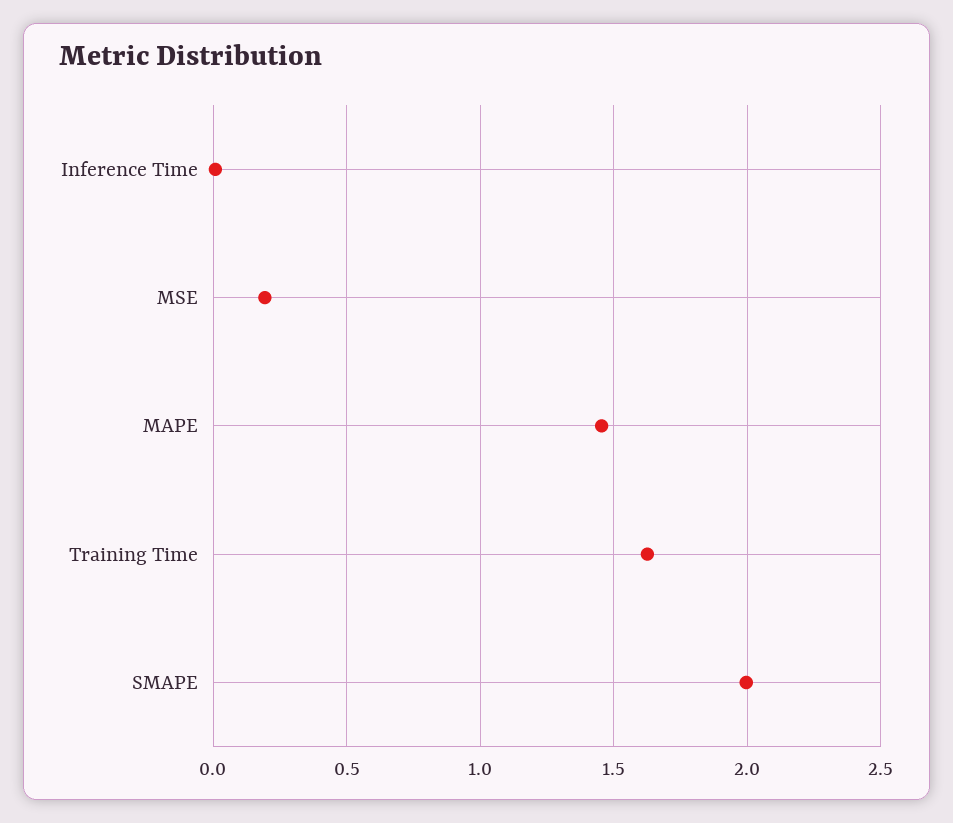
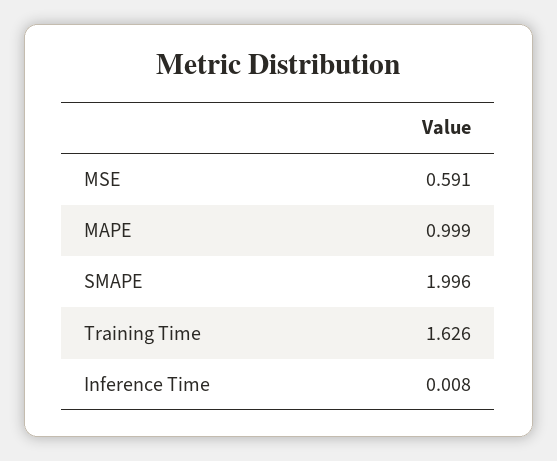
  {
    "Inference Time": 0.008,
-   "MSE": 0.2,
+   "MSE": 0.591,
-   "MAPE": 1.45,
+   "MAPE": 0.999,
    "Training Time": 1.626,
    "SMAPE": 1.996
  }

